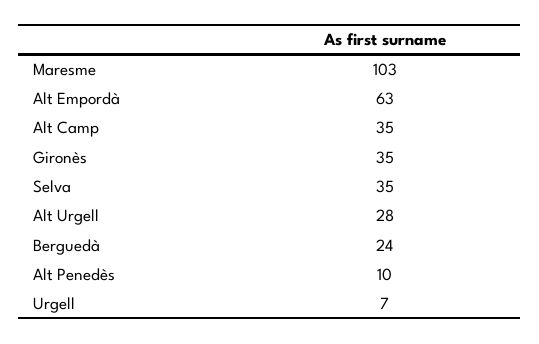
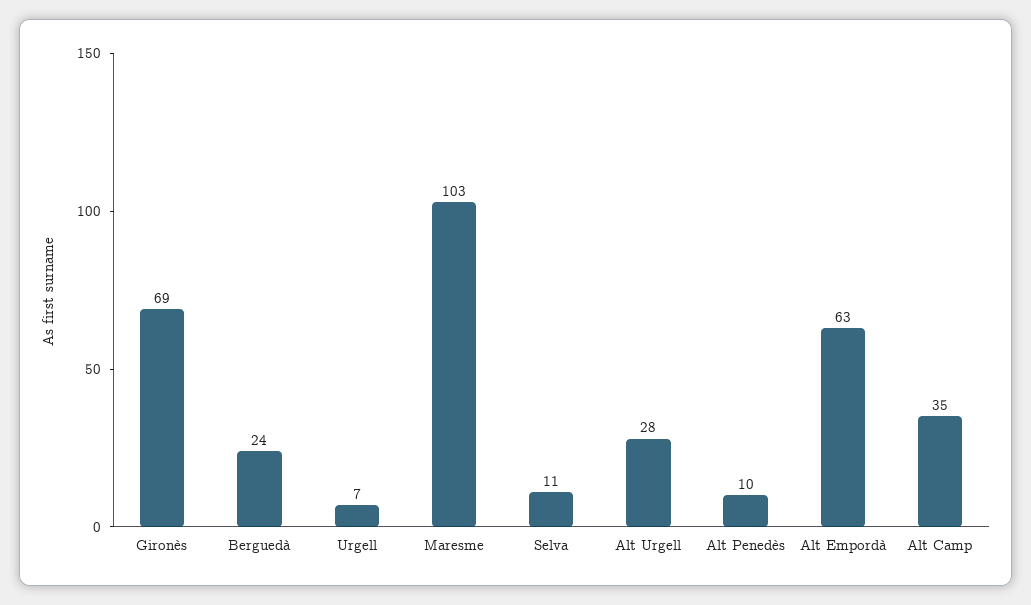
  {
    "Maresme": 103,
    "Alt Empordà": 63,
    "Alt Camp": 35,
-   "Gironès": 35,
+   "Gironès": 69,
-   "Selva": 35,
+   "Selva": 11,
    "Alt Urgell": 28,
    "Berguedà": 24,
    "Alt Penedès": 10,
    "Urgell": 7
  }

